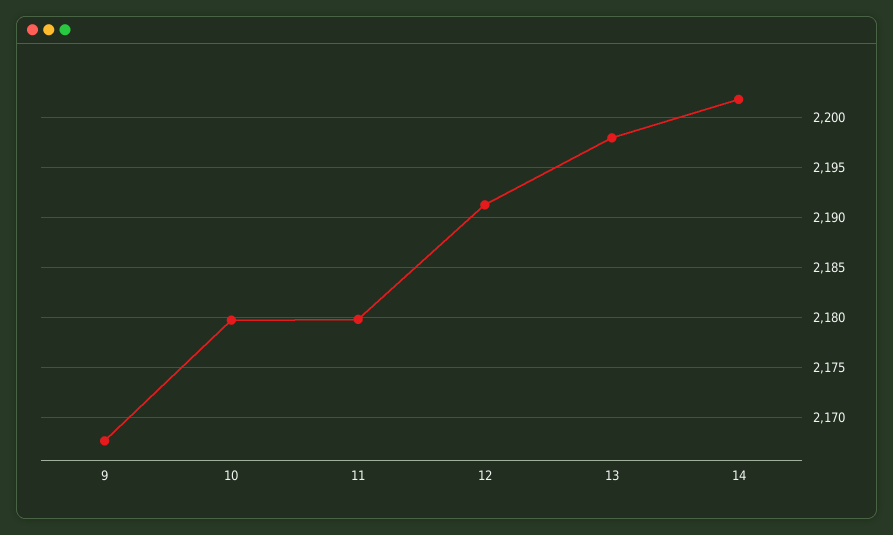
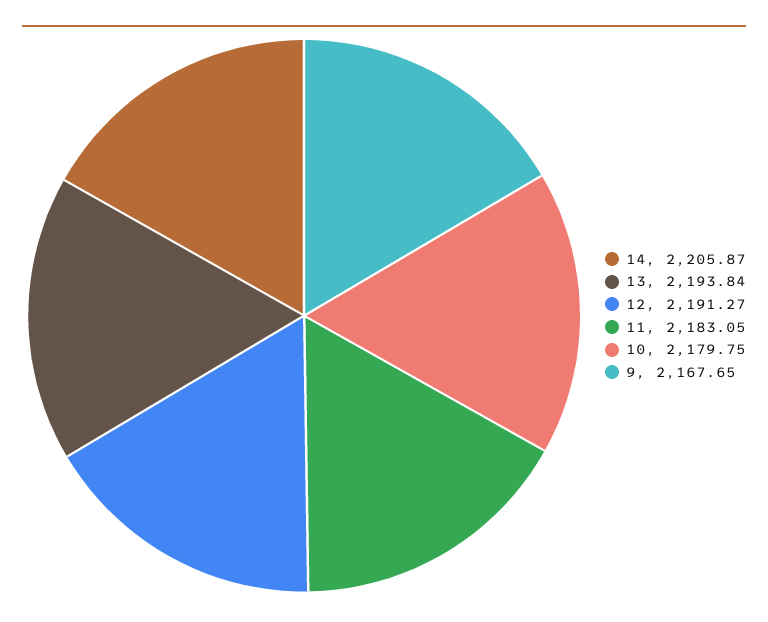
  {
    "9": 2167.65,
    "10": 2179.75,
-   "11": 2180,
+   "11": 2183.05,
    "12": 2191.27,
-   "13": 2198,
+   "13": 2193.84,
-   "14": 2202
+   "14": 2205.87
  }

